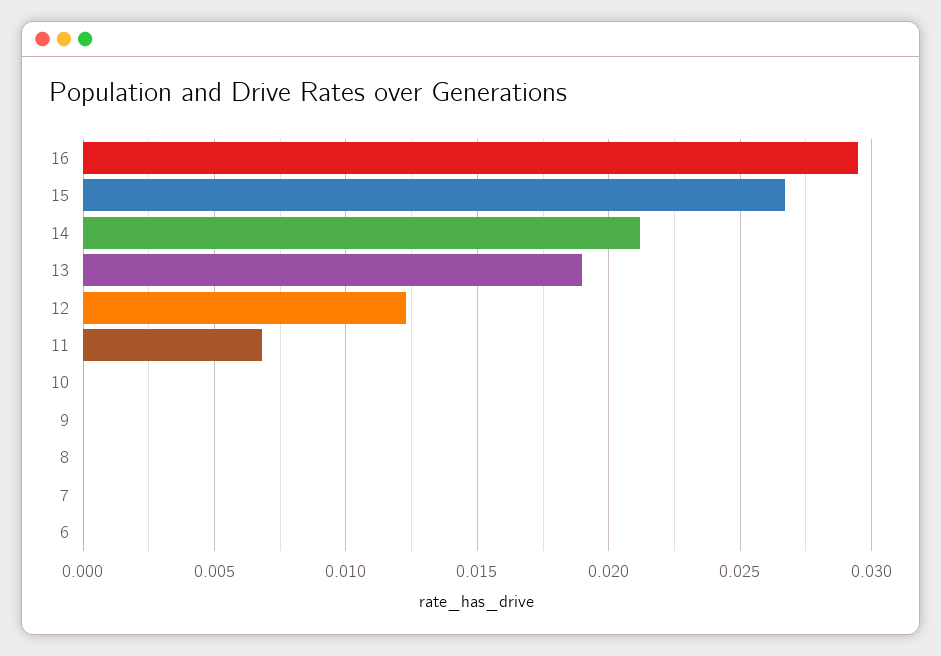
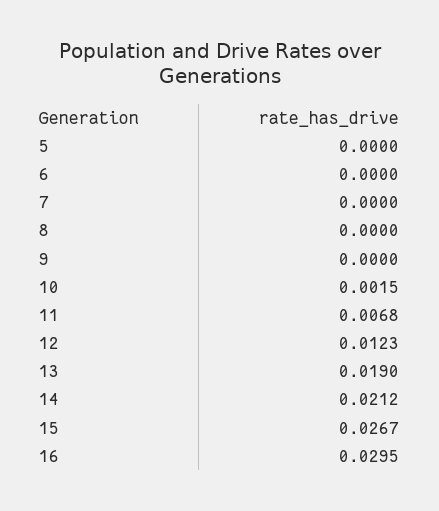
  {
    "16": 0.0295,
    "15": 0.0267,
    "14": 0.0212,
    "13": 0.019,
    "12": 0.0123,
    "11": 0.0068,
-   "10": 0,
+   "10": 0.0015,
    "9": 0,
    "8": 0,
    "7": 0,
-   "6": 0
+   "6": 0,
+   "5": 0
  }

